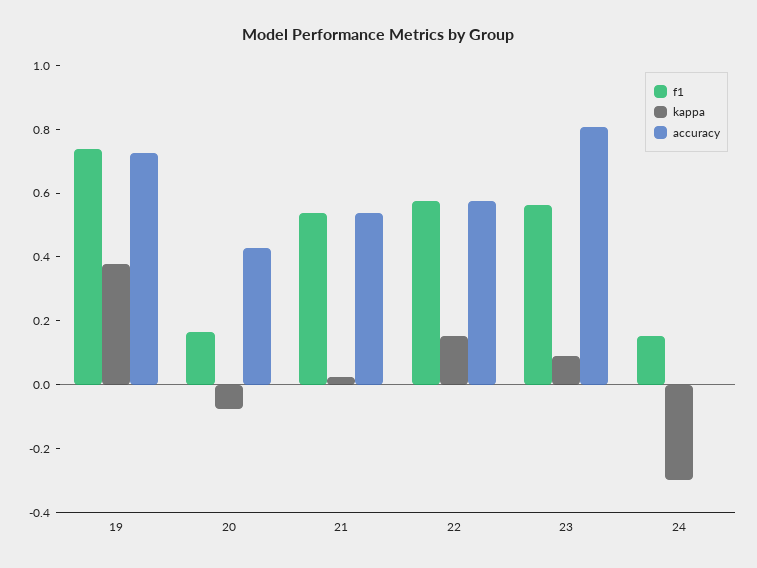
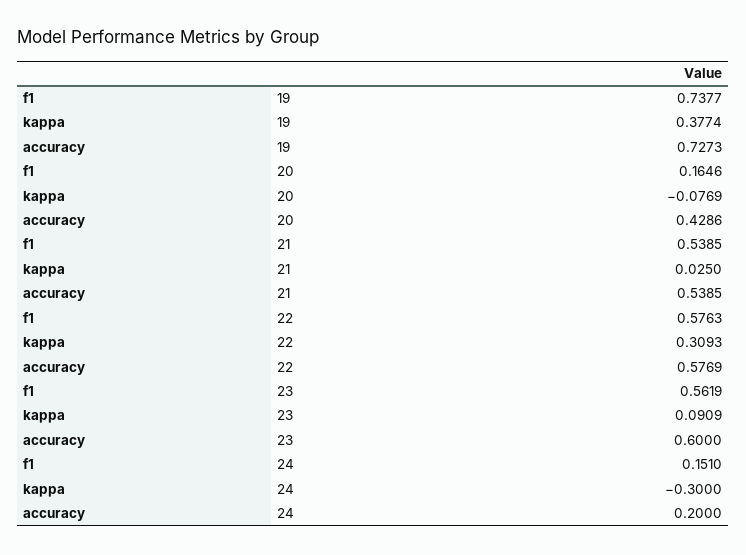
  {
    "f1": {
      "19": 0.7377,
      "20": 0.1646,
      "21": 0.5385,
      "22": 0.5763,
      "23": 0.5619,
      "24": 0.151
    },
    "kappa": {
      "19": 0.3774,
      "20": -0.0769,
      "21": 0.025,
-     "22": 0.15,
+     "22": 0.3093,
      "23": 0.0909,
      "24": -0.3
    },
    "accuracy": {
      "19": 0.7273,
      "20": 0.4286,
      "21": 0.5385,
      "22": 0.5769,
-     "23": 0.8,
+     "23": 0.6,
-     "24": 0
+     "24": 0.2
    }
  }

